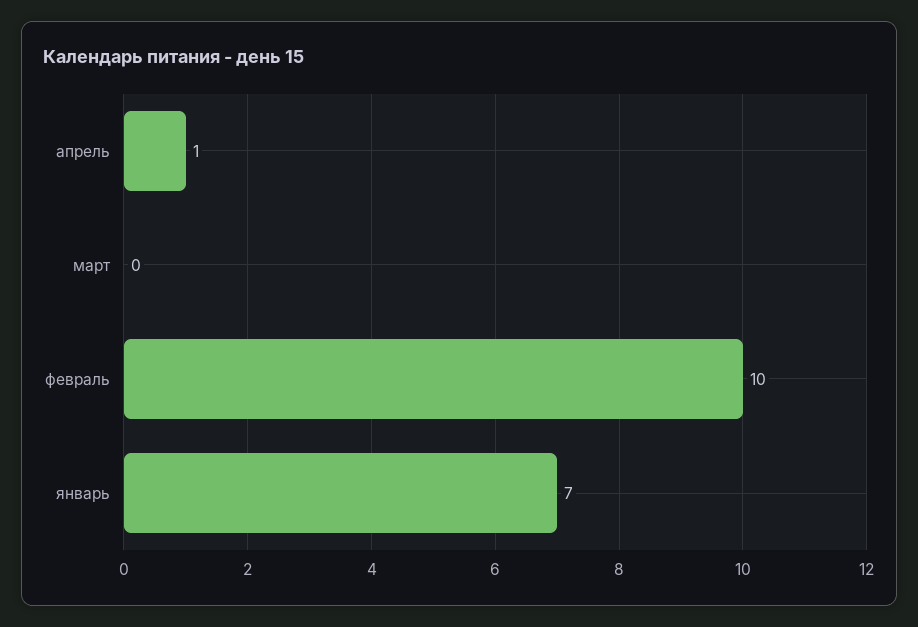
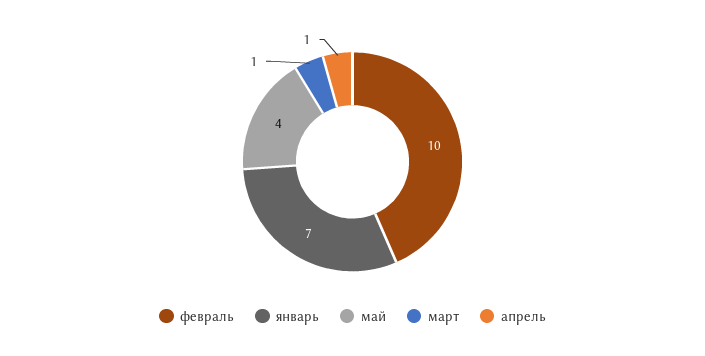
  {
    "апрель": 1,
-   "март": 0,
+   "март": 1,
    "февраль": 10,
-   "январь": 7
+   "январь": 7,
+   "май": 4
  }

